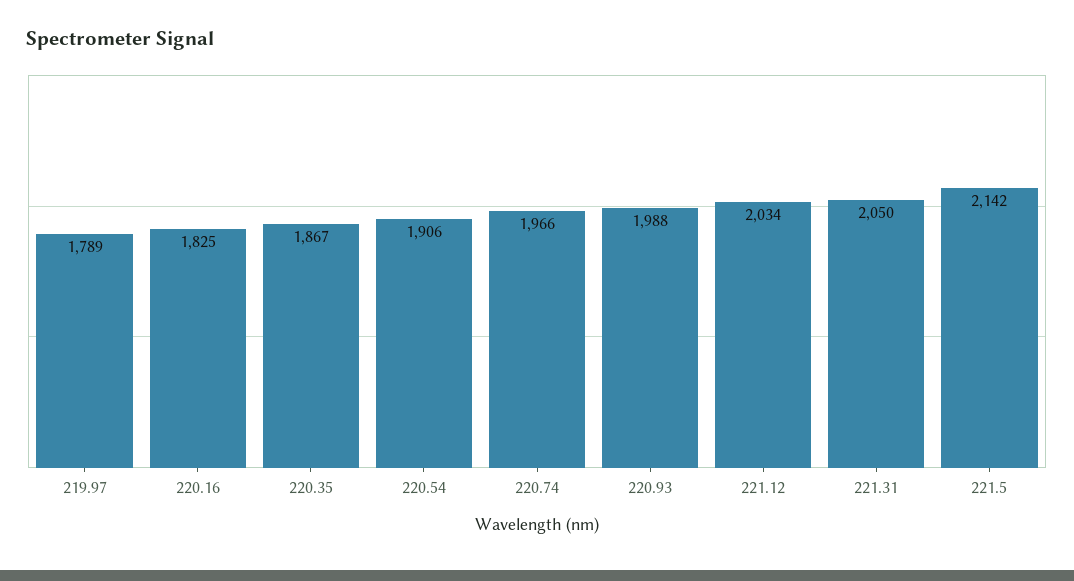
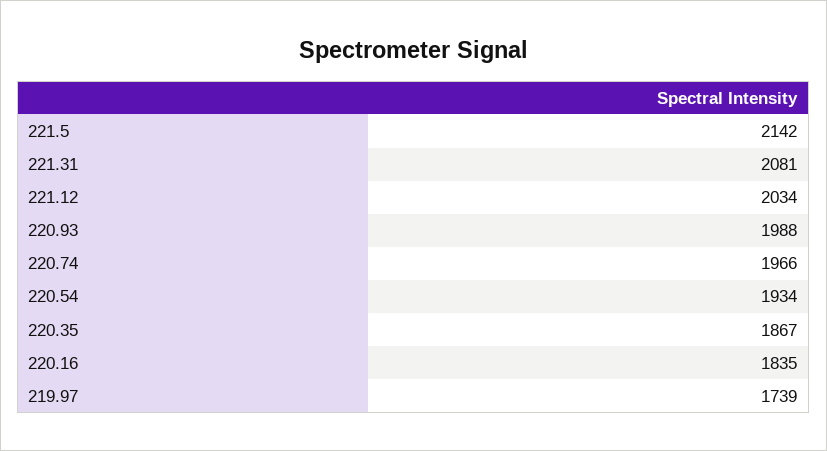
  {
-   "219.97": 1789,
+   "219.97": 1739,
-   "220.16": 1825,
+   "220.16": 1835,
    "220.35": 1867,
-   "220.54": 1906,
+   "220.54": 1934,
    "220.74": 1966,
    "220.93": 1988,
    "221.12": 2034,
-   "221.31": 2050,
+   "221.31": 2081,
    "221.5": 2142
  }

